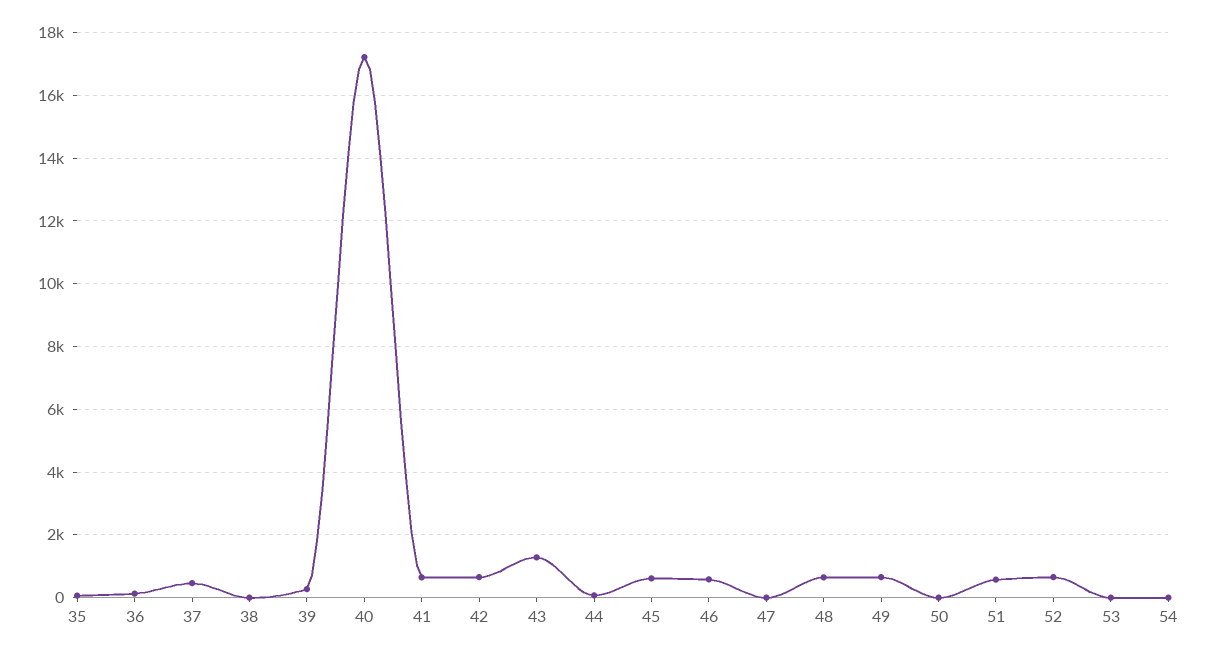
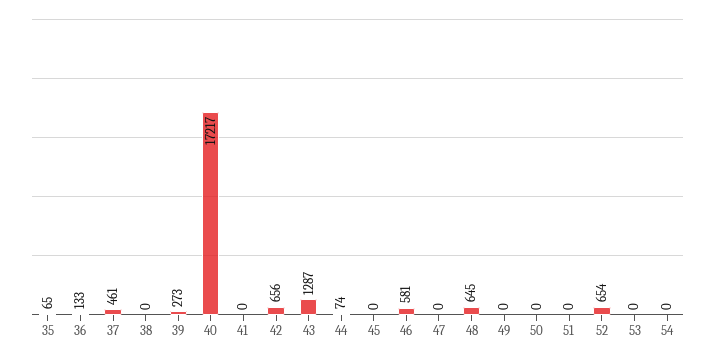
  {
    "35": 65,
    "36": 133,
    "37": 461,
    "38": 0,
    "39": 273,
    "40": 17217,
-   "41": 600,
+   "41": 0,
    "42": 656,
    "43": 1287,
    "44": 74,
-   "45": 600,
+   "45": 0,
    "46": 581,
    "47": 0,
    "48": 645,
-   "49": 600,
+   "49": 0,
    "50": 0,
-   "51": 600,
+   "51": 0,
    "52": 654,
    "53": 0,
    "54": 0
  }

